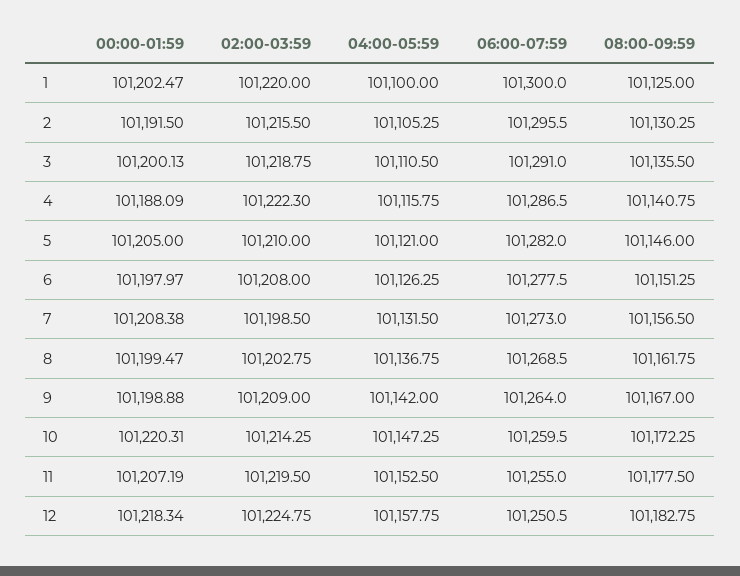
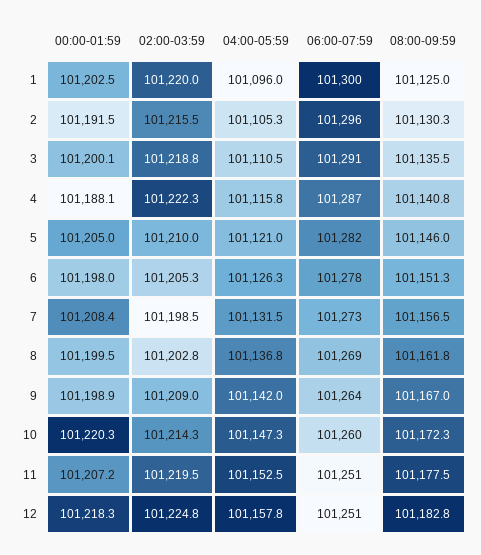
  {
    "00:00-01:59": {
      "1": 101202.47,
      "2": 101191.5,
      "3": 101200.13,
      "4": 101188.09,
      "5": 101205,
      "6": 101197.97,
      "7": 101208.38,
      "8": 101199.47,
      "9": 101198.88,
      "10": 101220.31,
      "11": 101207.19,
      "12": 101218.34
    },
    "02:00-03:59": {
      "1": 101220,
      "2": 101215.5,
      "3": 101218.75,
      "4": 101222.3,
      "5": 101210,
-     "6": 101208,
+     "6": 101205.3,
      "7": 101198.5,
      "8": 101202.75,
      "9": 101209,
      "10": 101214.25,
      "11": 101219.5,
      "12": 101224.75
    },
    "04:00-05:59": {
-     "1": 101100,
+     "1": 101096,
      "2": 101105.25,
      "3": 101110.5,
      "4": 101115.75,
      "5": 101121,
      "6": 101126.25,
      "7": 101131.5,
      "8": 101136.75,
      "9": 101142,
      "10": 101147.25,
      "11": 101152.5,
      "12": 101157.75
    },
    "06:00-07:59": {
      "1": 101300,
      "2": 101295.5,
      "3": 101291,
      "4": 101286.5,
      "5": 101282,
      "6": 101277.5,
      "7": 101273,
      "8": 101268.5,
      "9": 101264,
      "10": 101259.5,
-     "11": 101255,
+     "11": 101251,
      "12": 101250.5
    },
    "08:00-09:59": {
      "1": 101125,
      "2": 101130.25,
      "3": 101135.5,
      "4": 101140.75,
      "5": 101146,
      "6": 101151.25,
      "7": 101156.5,
      "8": 101161.75,
      "9": 101167,
      "10": 101172.25,
      "11": 101177.5,
      "12": 101182.75
    }
  }

